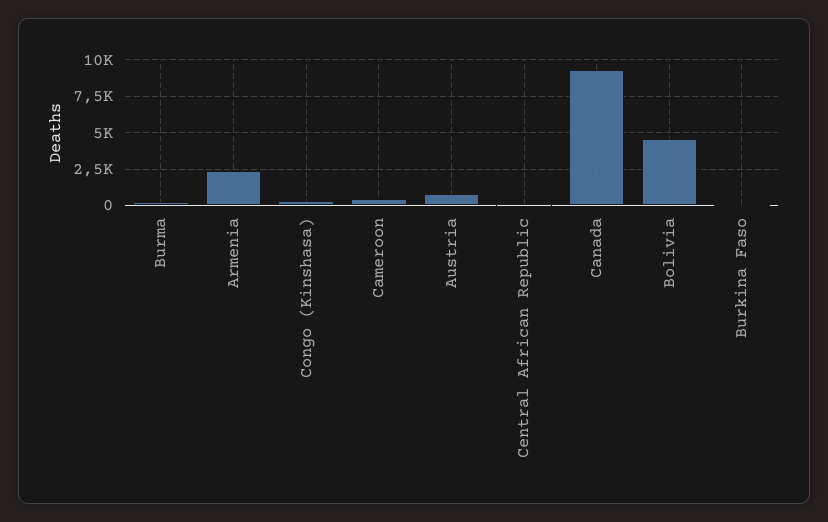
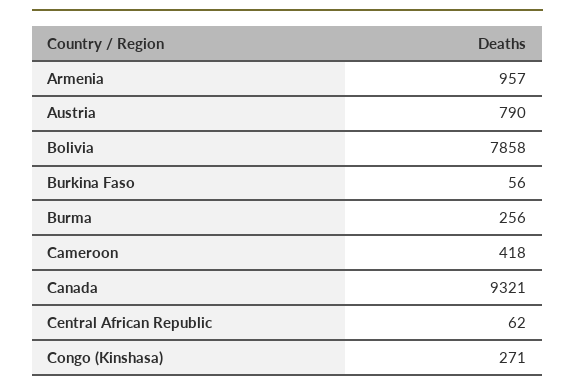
  {
    "Burma": 256,
-   "Armenia": 2500,
+   "Armenia": 957,
    "Congo (Kinshasa)": 271,
    "Cameroon": 418,
    "Austria": 790,
    "Central African Republic": 62,
    "Canada": 9321,
-   "Bolivia": 4500,
+   "Bolivia": 7858,
    "Burkina Faso": 56
  }

